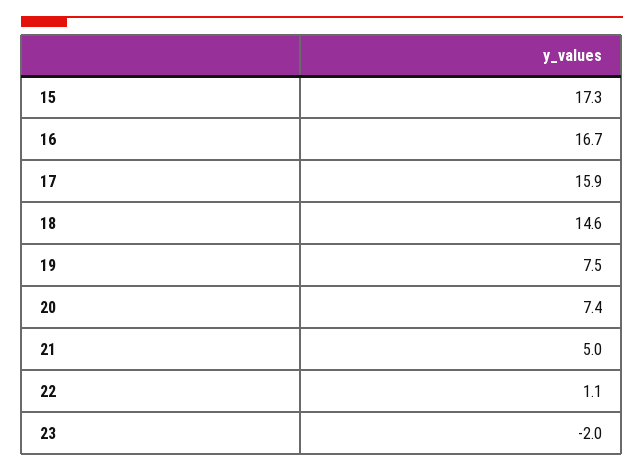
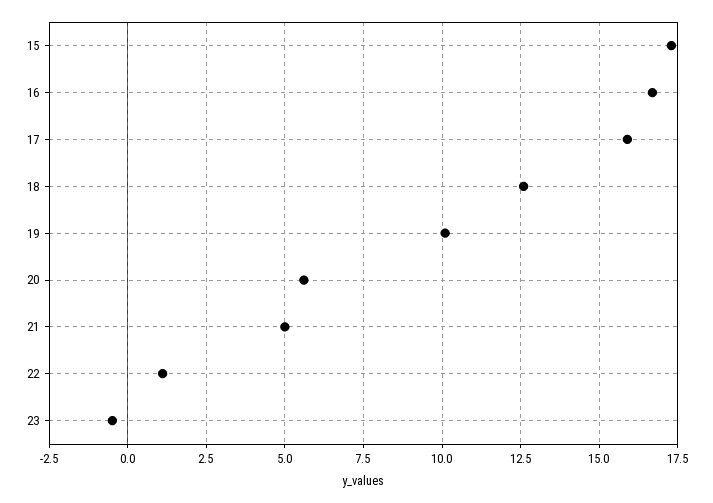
  {
    "15": 17.3,
    "16": 16.7,
    "17": 15.9,
-   "18": 14.6,
+   "18": 12.5,
-   "19": 7.5,
+   "19": 10,
-   "20": 7.4,
+   "20": 5.5,
    "21": 5,
    "22": 1.1,
-   "23": -2
+   "23": -0.5
  }

